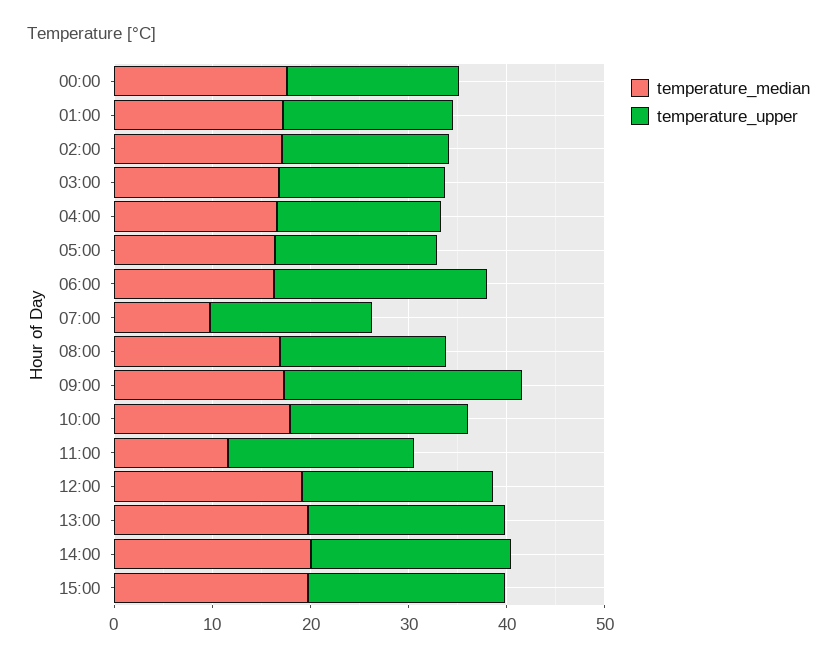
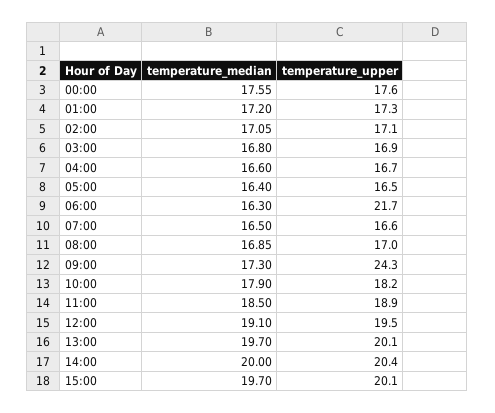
  {
    "temperature_median": {
      "00:00": 17.55,
      "01:00": 17.2,
      "02:00": 17.05,
      "03:00": 16.8,
      "04:00": 16.6,
      "05:00": 16.4,
      "06:00": 16.3,
-     "07:00": 10,
+     "07:00": 16.5,
      "08:00": 16.85,
      "09:00": 17.3,
      "10:00": 17.9,
-     "11:00": 12,
+     "11:00": 18.5,
      "12:00": 19.1,
      "13:00": 19.7,
      "14:00": 20,
      "15:00": 19.7
    },
    "temperature_upper": {
      "00:00": 17.6,
      "01:00": 17.3,
      "02:00": 17.1,
      "03:00": 16.9,
      "04:00": 16.7,
      "05:00": 16.5,
      "06:00": 21.7,
      "07:00": 16.6,
      "08:00": 17,
      "09:00": 24.3,
      "10:00": 18.2,
      "11:00": 18.9,
      "12:00": 19.5,
      "13:00": 20.1,
      "14:00": 20.4,
      "15:00": 20.1
    }
  }

